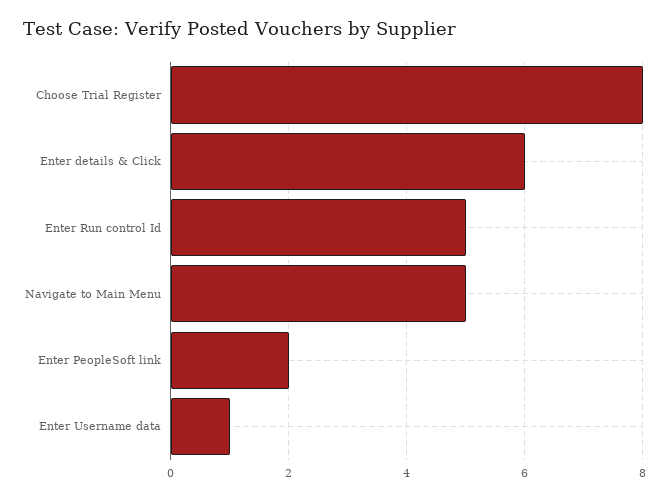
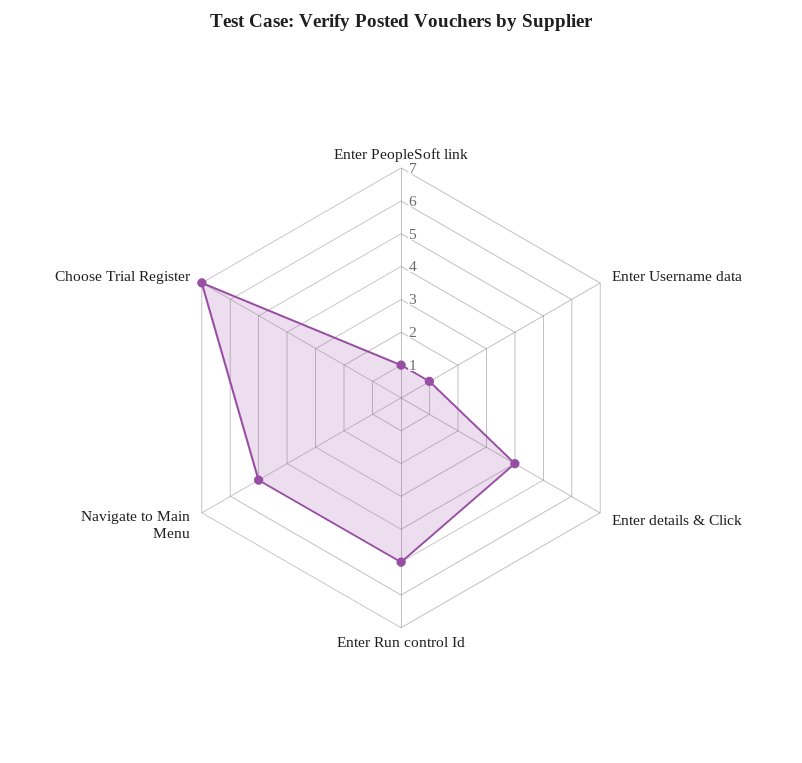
  {
-   "Choose Trial Register": 8,
+   "Choose Trial Register": 7,
-   "Enter details & Click": 6,
+   "Enter details & Click": 4,
    "Enter Run control Id": 5,
    "Navigate to Main Menu": 5,
-   "Enter PeopleSoft link": 2,
+   "Enter PeopleSoft link": 1,
    "Enter Username data": 1
  }

